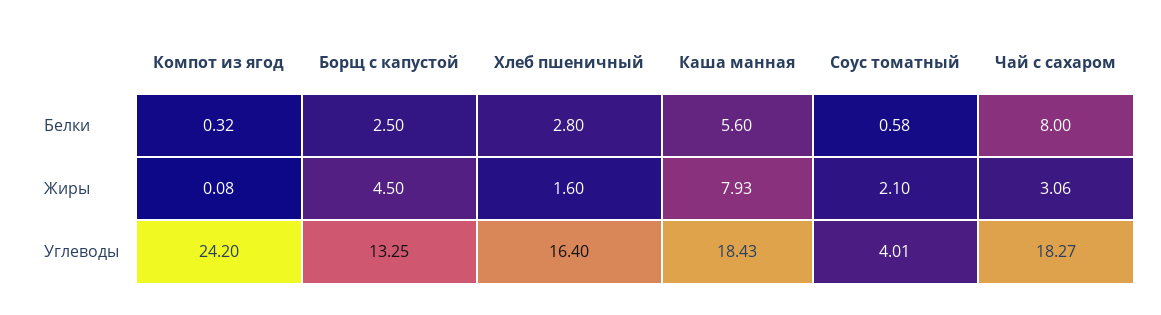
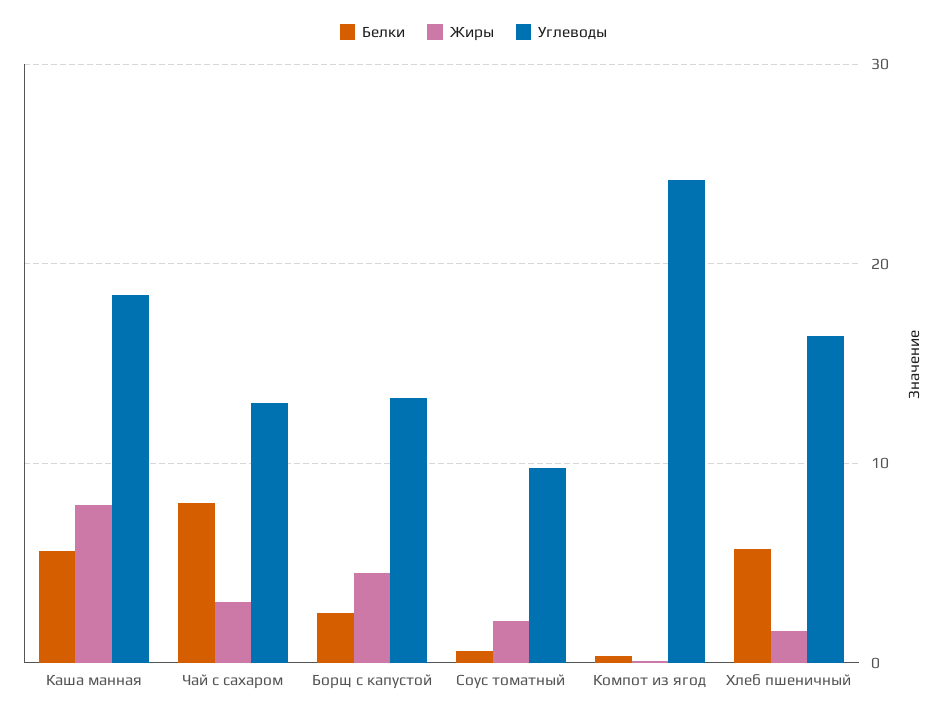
  {
    "Белки": {
      "Компот из ягод": 0.32,
      "Борщ с капустой": 2.5,
-     "Хлеб пшеничный": 2.8,
+     "Хлеб пшеничный": 6,
      "Каша манная": 5.6,
      "Соус томатный": 0.58,
      "Чай с сахаром": 8
    },
    "Жиры": {
      "Компот из ягод": 0.08,
      "Борщ с капустой": 4.5,
      "Хлеб пшеничный": 1.6,
      "Каша манная": 7.93,
      "Соус томатный": 2.1,
      "Чай с сахаром": 3.06
    },
    "Углеводы": {
      "Компот из ягод": 24.2,
      "Борщ с капустой": 13.25,
      "Хлеб пшеничный": 16.4,
      "Каша манная": 18.43,
-     "Соус томатный": 4.01,
+     "Соус томатный": 10,
-     "Чай с сахаром": 18.27
+     "Чай с сахаром": 13
    }
  }

